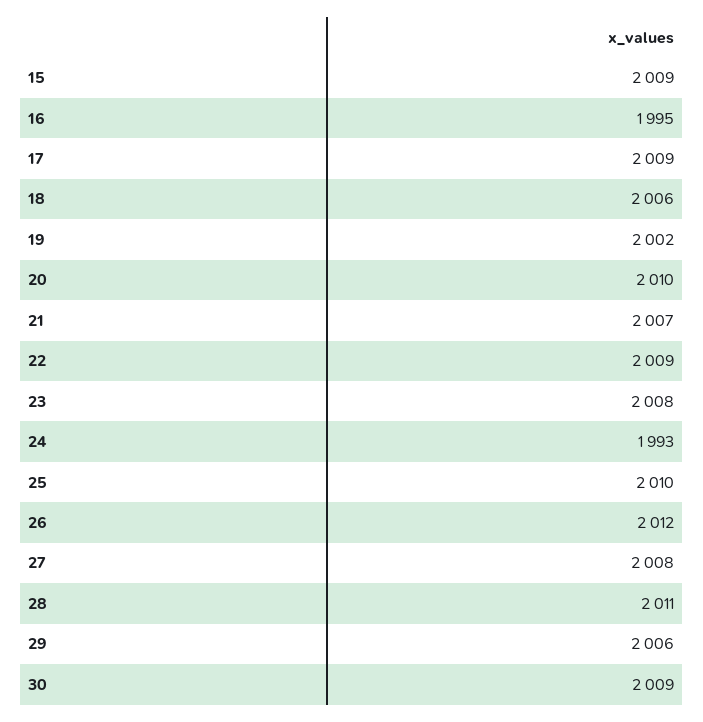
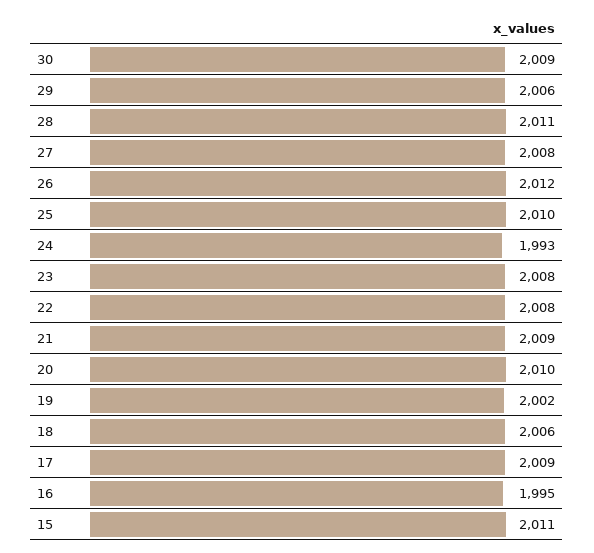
  {
-   "15": 2009,
+   "15": 2011,
    "16": 1995,
    "17": 2009,
    "18": 2006,
    "19": 2002,
    "20": 2010,
-   "21": 2007,
+   "21": 2009,
-   "22": 2009,
+   "22": 2008,
    "23": 2008,
    "24": 1993,
    "25": 2010,
    "26": 2012,
    "27": 2008,
    "28": 2011,
    "29": 2006,
    "30": 2009
  }

